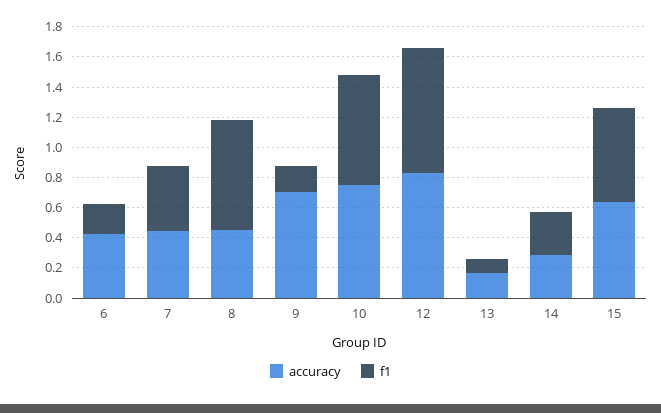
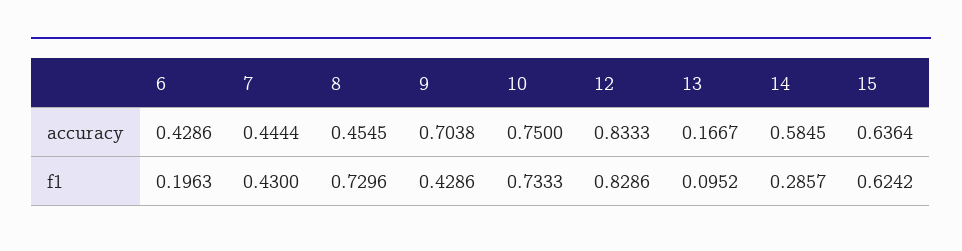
  {
    "accuracy": {
      "6": 0.4286,
      "7": 0.4444,
      "8": 0.4545,
      "9": 0.7038,
      "10": 0.75,
      "12": 0.8333,
      "13": 0.1667,
-     "14": 0.3,
+     "14": 0.5845,
      "15": 0.6364
    },
    "f1": {
      "6": 0.1963,
      "7": 0.43,
      "8": 0.7296,
-     "9": 0.2,
+     "9": 0.4286,
      "10": 0.7333,
      "12": 0.8286,
      "13": 0.0952,
      "14": 0.2857,
      "15": 0.6242
    }
  }

